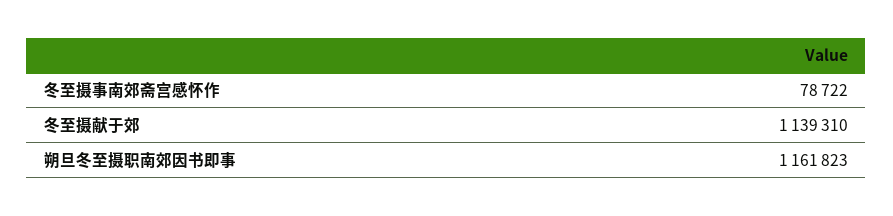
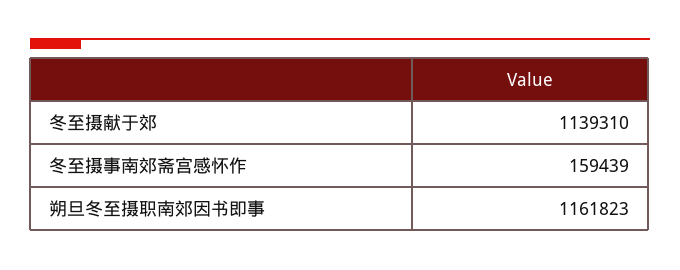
  {
-   "冬至摄事南郊斋宫感怀作": 78722,
+   "冬至摄事南郊斋宫感怀作": 159439,
    "冬至摄献于郊": 1139310,
    "朔旦冬至摄职南郊因书即事": 1161823
  }

